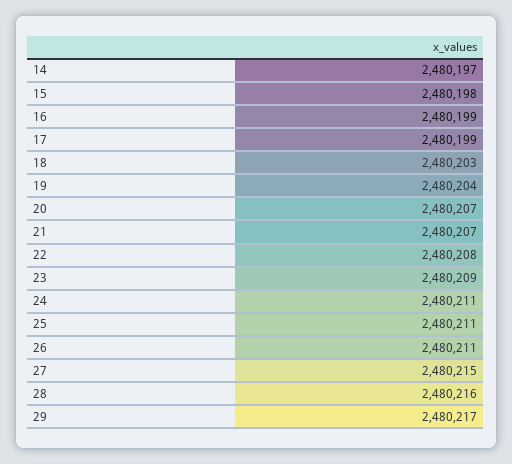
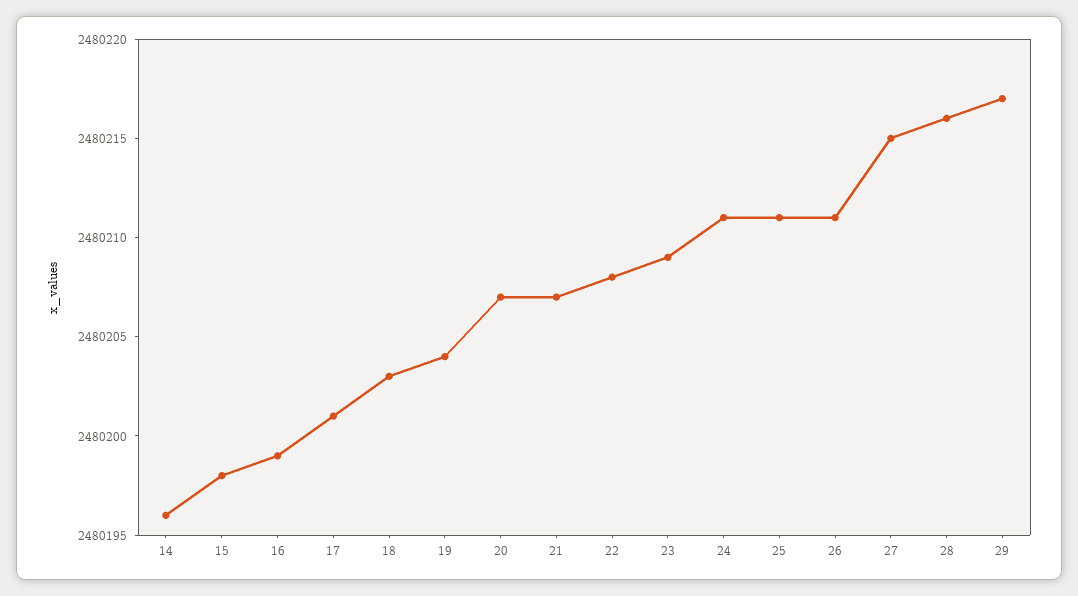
  {
-   "14": 2480197,
+   "14": 2480196,
    "15": 2480198,
    "16": 2480199,
-   "17": 2480199,
+   "17": 2480201,
    "18": 2480203,
    "19": 2480204,
    "20": 2480207,
    "21": 2480207,
    "22": 2480208,
    "23": 2480209,
    "24": 2480211,
    "25": 2480211,
    "26": 2480211,
    "27": 2480215,
    "28": 2480216,
    "29": 2480217
  }

